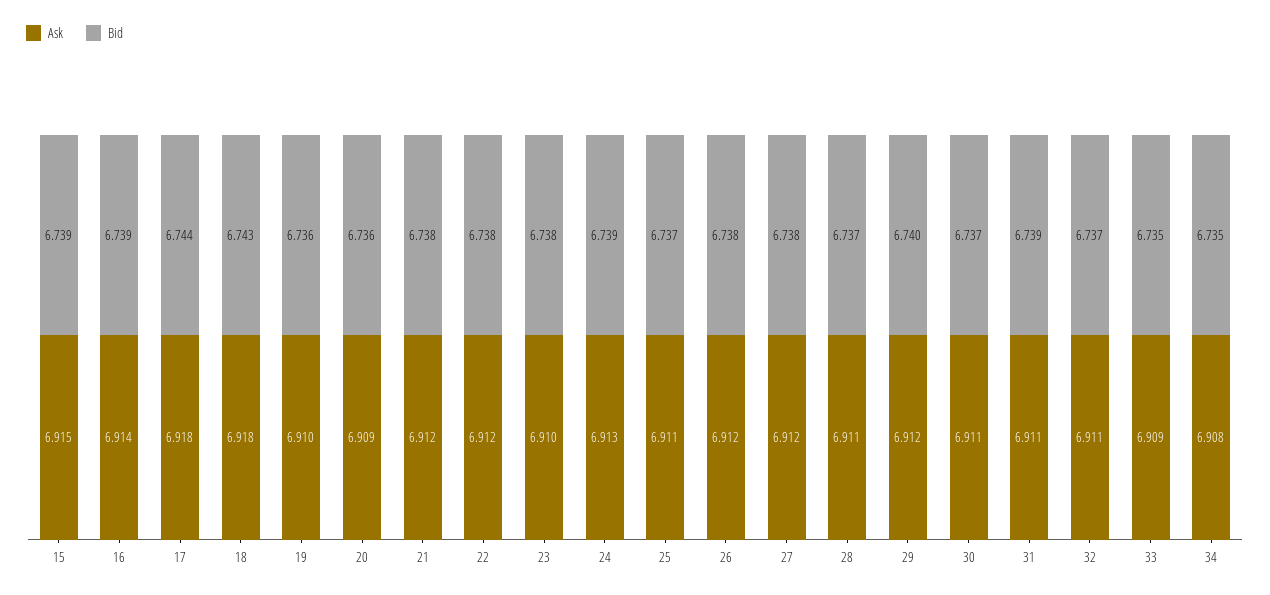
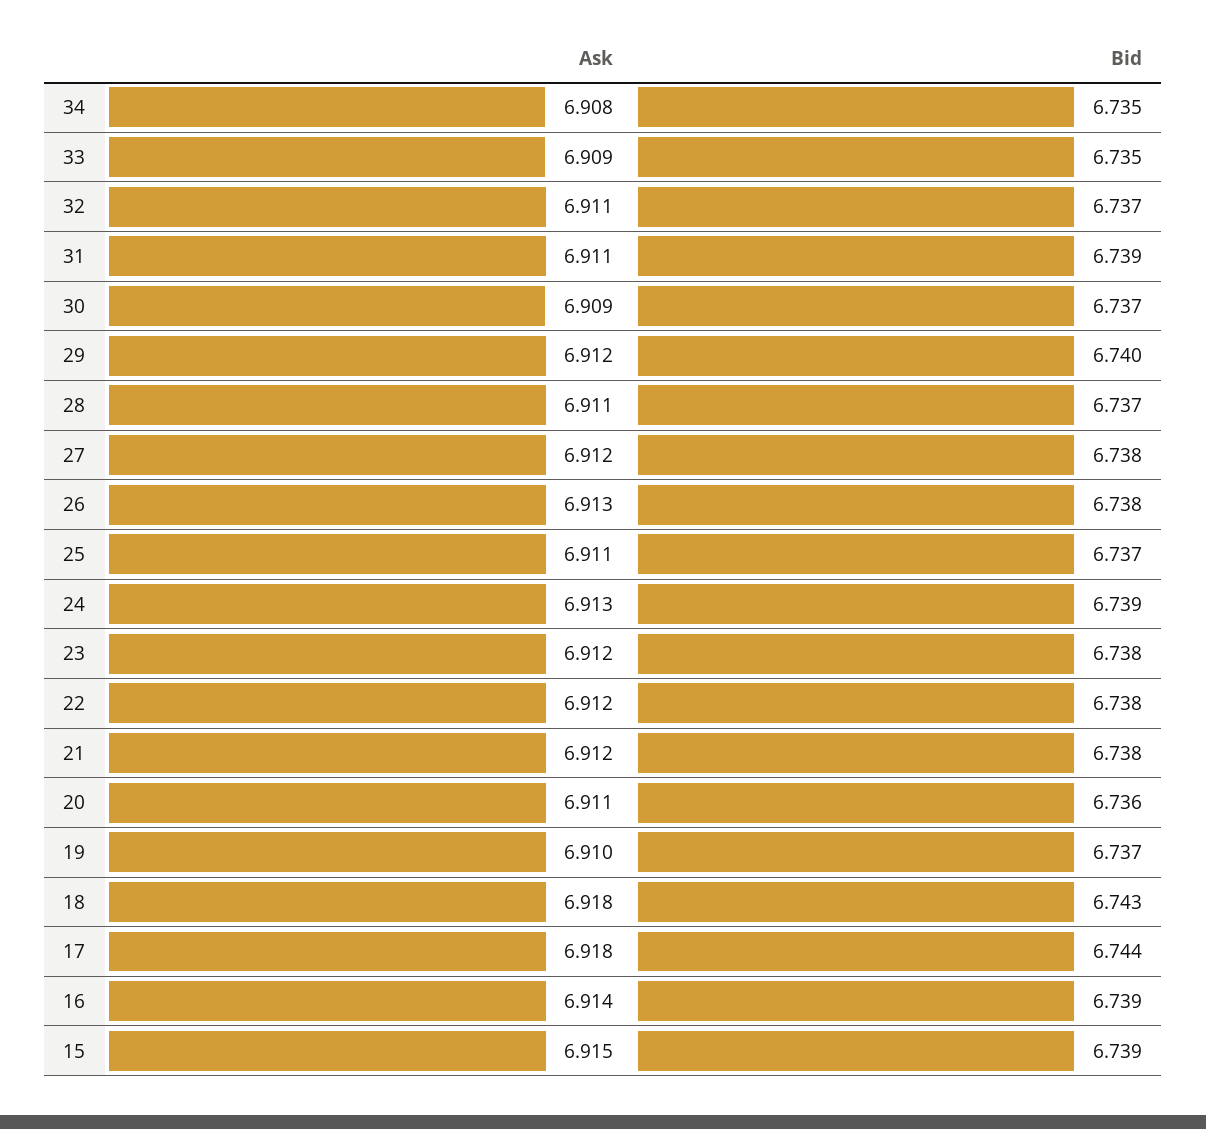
  {
    "Ask": {
      "15": 6.915,
      "16": 6.914,
      "17": 6.918,
      "18": 6.918,
      "19": 6.91,
-     "20": 6.909,
+     "20": 6.911,
      "21": 6.912,
      "22": 6.912,
-     "23": 6.91,
+     "23": 6.912,
      "24": 6.913,
      "25": 6.911,
-     "26": 6.912,
+     "26": 6.913,
      "27": 6.912,
      "28": 6.911,
      "29": 6.912,
-     "30": 6.911,
+     "30": 6.909,
      "31": 6.911,
      "32": 6.911,
      "33": 6.909,
      "34": 6.908
    },
    "Bid": {
      "15": 6.739,
      "16": 6.739,
      "17": 6.744,
      "18": 6.743,
-     "19": 6.736,
+     "19": 6.737,
      "20": 6.736,
      "21": 6.738,
      "22": 6.738,
      "23": 6.738,
      "24": 6.739,
      "25": 6.737,
      "26": 6.738,
      "27": 6.738,
      "28": 6.737,
      "29": 6.74,
      "30": 6.737,
      "31": 6.739,
      "32": 6.737,
      "33": 6.735,
      "34": 6.735
    }
  }

